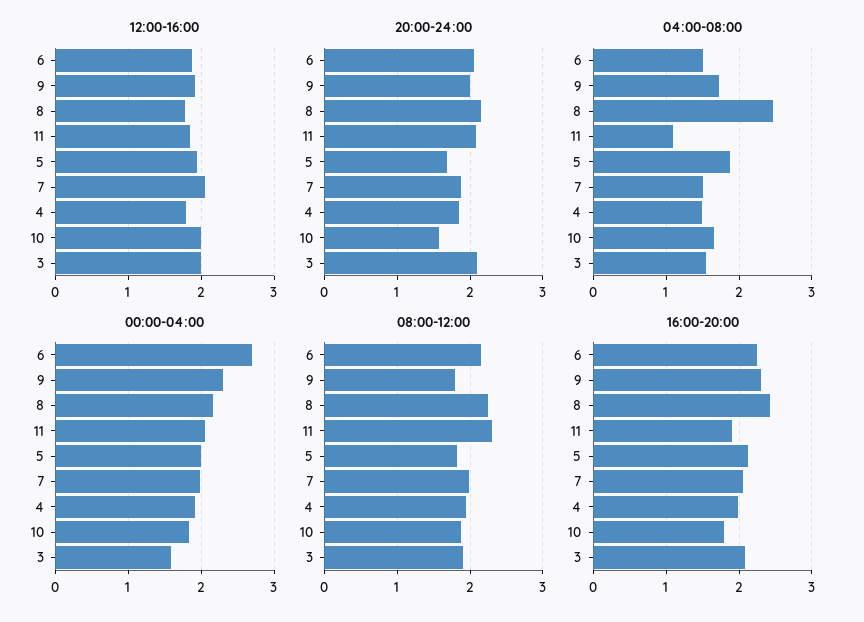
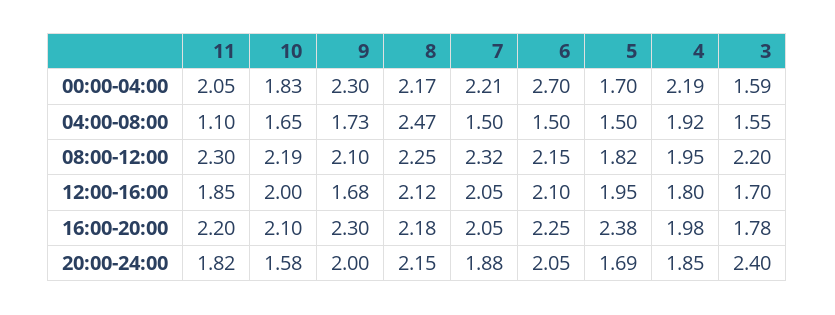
  {
    "12:00-16:00": {
-     "6": 1.9,
+     "6": 2.1,
-     "9": 1.9,
+     "9": 1.68,
-     "8": 1.8,
+     "8": 2.12,
      "11": 1.85,
      "5": 1.95,
      "7": 2.05,
      "4": 1.8,
      "10": 2,
-     "3": 2
+     "3": 1.7
    },
    "20:00-24:00": {
      "6": 2.05,
      "9": 2,
      "8": 2.15,
-     "11": 2.1,
+     "11": 1.82,
      "5": 1.69,
      "7": 1.88,
      "4": 1.85,
      "10": 1.58,
-     "3": 2.1
+     "3": 2.4
    },
    "04:00-08:00": {
      "6": 1.5,
      "9": 1.73,
      "8": 2.47,
      "11": 1.1,
-     "5": 1.9,
+     "5": 1.5,
      "7": 1.5,
-     "4": 1.5,
+     "4": 1.92,
      "10": 1.65,
      "3": 1.55
    },
    "00:00-04:00": {
      "6": 2.7,
      "9": 2.3,
      "8": 2.17,
      "11": 2.05,
-     "5": 2,
+     "5": 1.7,
-     "7": 2,
+     "7": 2.21,
-     "4": 1.9,
+     "4": 2.19,
      "10": 1.83,
      "3": 1.59
    },
    "08:00-12:00": {
      "6": 2.15,
-     "9": 1.8,
+     "9": 2.1,
      "8": 2.25,
      "11": 2.3,
      "5": 1.82,
-     "7": 2,
+     "7": 2.32,
      "4": 1.95,
-     "10": 1.9,
+     "10": 2.19,
-     "3": 1.9
+     "3": 2.2
    },
    "16:00-20:00": {
      "6": 2.25,
      "9": 2.3,
-     "8": 2.4,
+     "8": 2.18,
-     "11": 1.9,
+     "11": 2.2,
-     "5": 2.1,
+     "5": 2.38,
      "7": 2.05,
      "4": 1.98,
-     "10": 1.8,
+     "10": 2.1,
-     "3": 2.1
+     "3": 1.78
    }
  }

